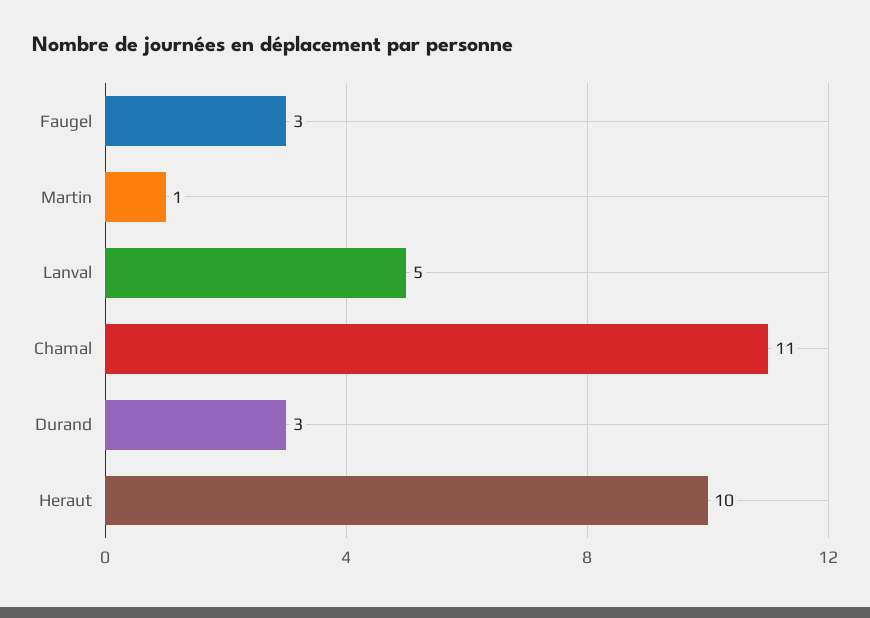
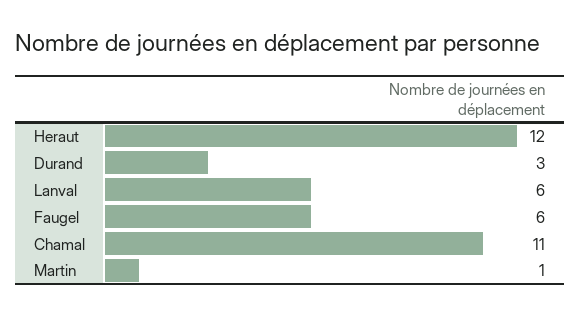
  {
-   "Faugel": 3,
+   "Faugel": 6,
    "Martin": 1,
-   "Lanval": 5,
+   "Lanval": 6,
    "Chamal": 11,
    "Durand": 3,
-   "Heraut": 10
+   "Heraut": 12
  }

